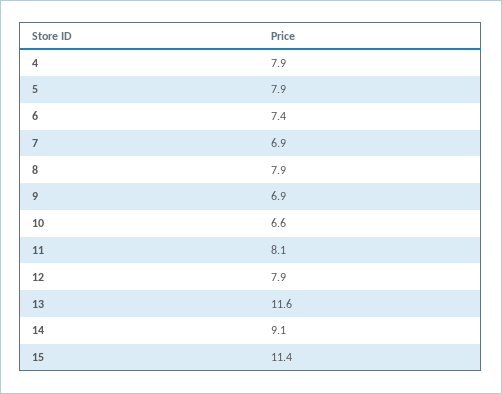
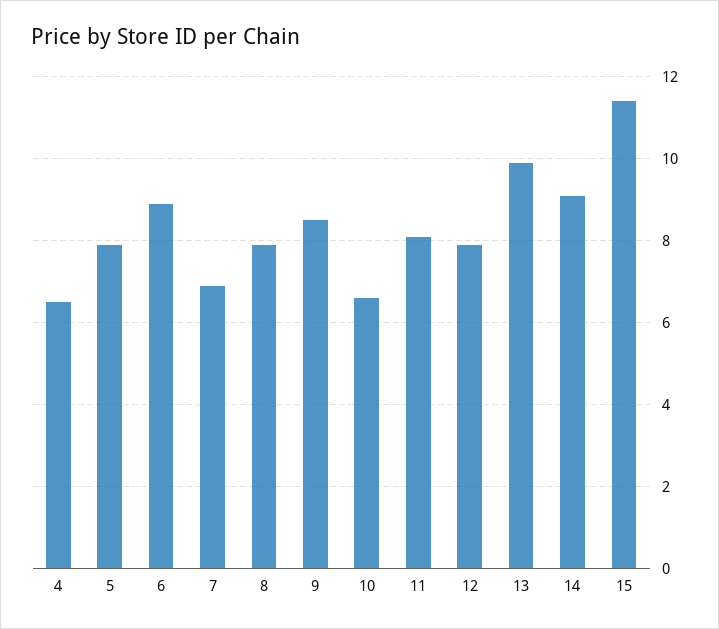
  {
-   "4": 7.9,
+   "4": 6.5,
    "5": 7.9,
-   "6": 7.4,
+   "6": 9,
    "7": 6.9,
    "8": 7.9,
-   "9": 6.9,
+   "9": 8.5,
    "10": 6.6,
    "11": 8.1,
    "12": 7.9,
-   "13": 11.6,
+   "13": 10,
    "14": 9.1,
    "15": 11.4
  }

